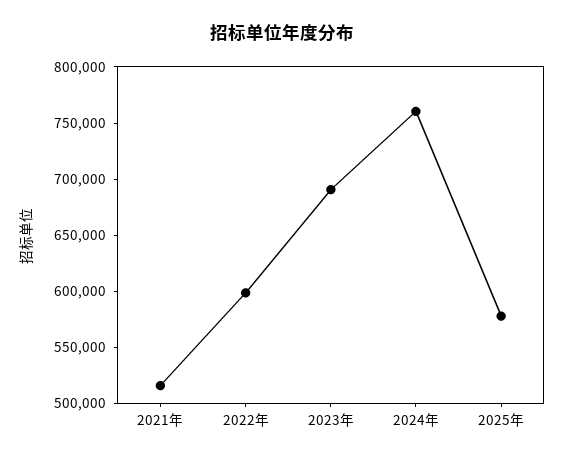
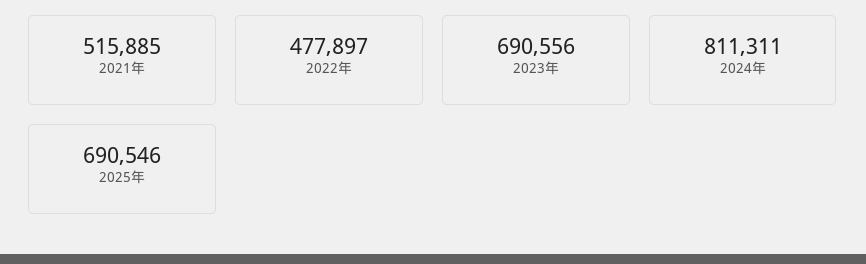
  {
    "2021年": 515885,
-   "2022年": 600000,
+   "2022年": 477897,
    "2023年": 690556,
-   "2024年": 760000,
+   "2024年": 811311,
-   "2025年": 580000
+   "2025年": 690546
  }

